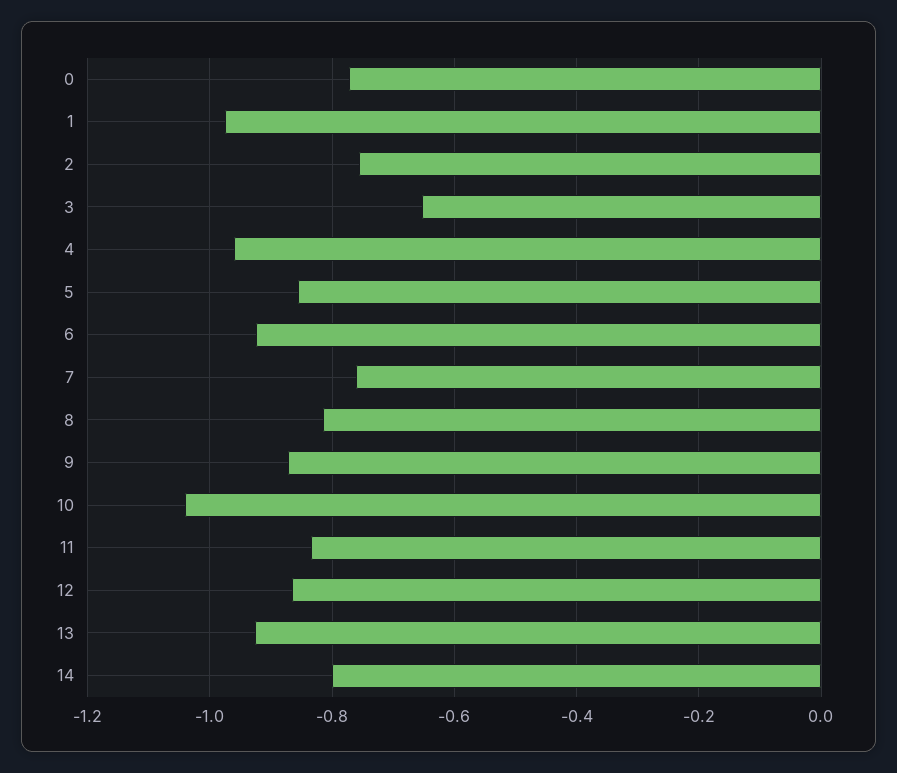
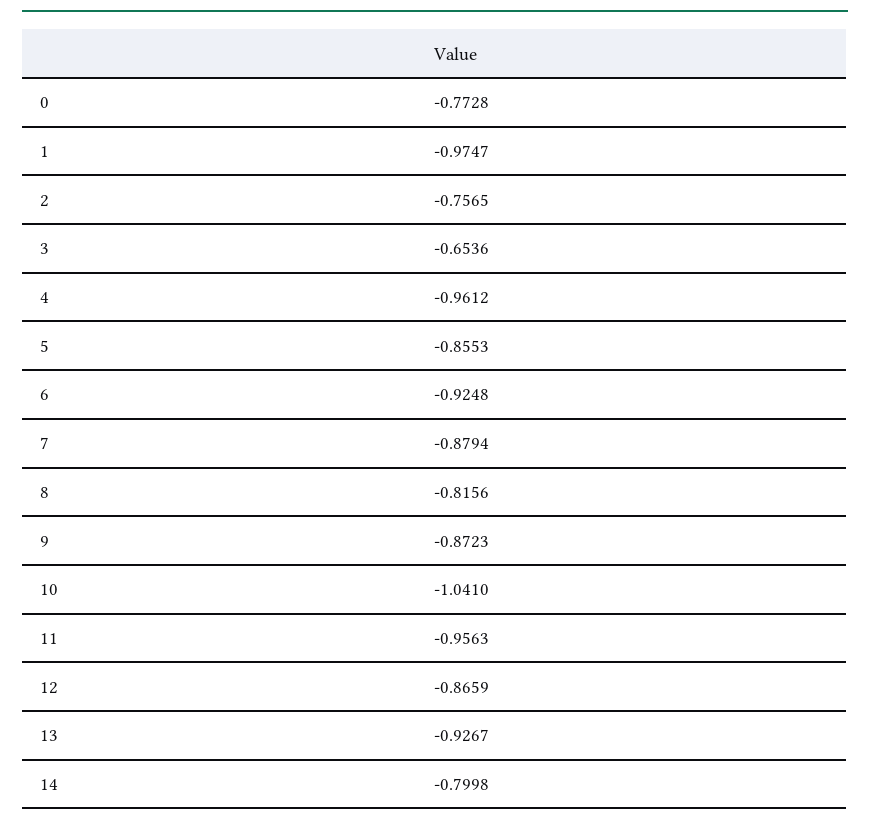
  {
    "0": -0.7728,
    "1": -0.9747,
    "2": -0.7565,
    "3": -0.6536,
    "4": -0.9612,
    "5": -0.8553,
    "6": -0.9248,
-   "7": -0.76,
+   "7": -0.8794,
    "8": -0.8156,
    "9": -0.8723,
    "10": -1.041,
-   "11": -0.84,
+   "11": -0.9563,
    "12": -0.8659,
    "13": -0.9267,
    "14": -0.7998
  }

